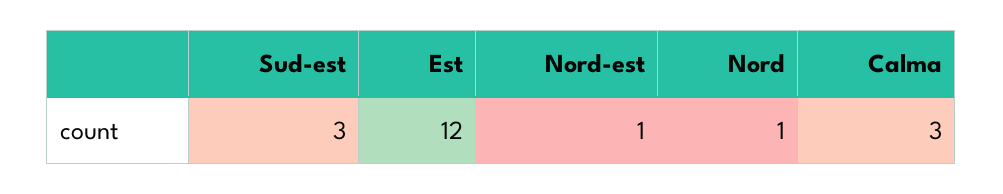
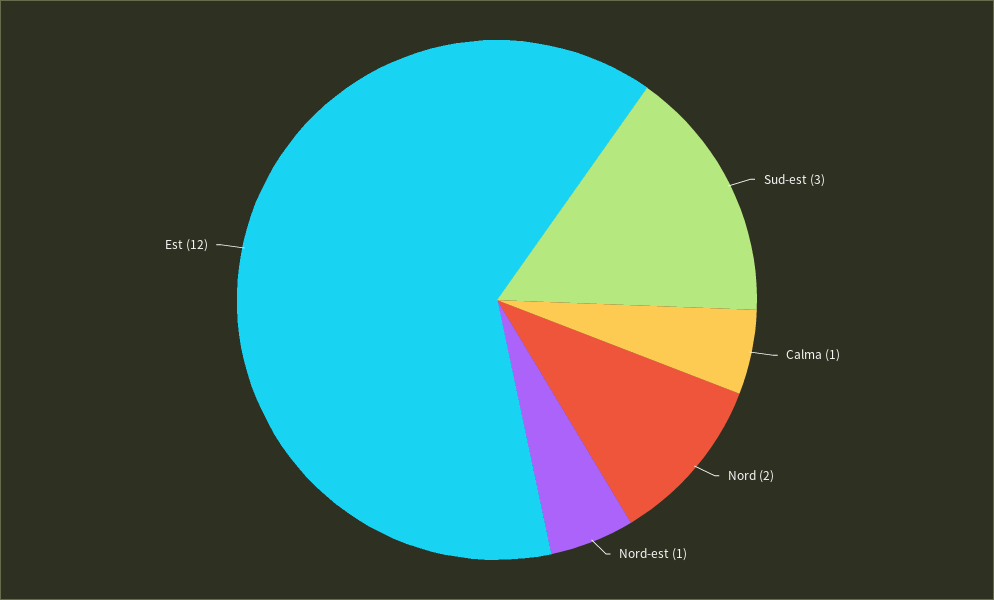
  {
    "Sud-est": 3,
    "Est": 12,
    "Nord-est": 1,
-   "Nord": 1,
+   "Nord": 2,
-   "Calma": 3
+   "Calma": 1
  }

